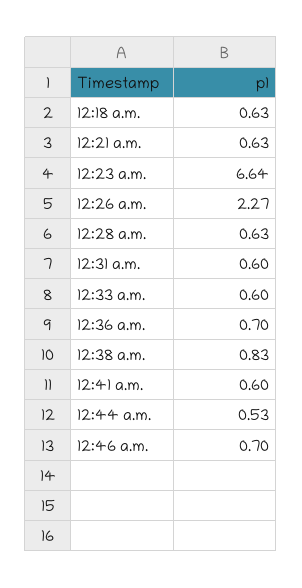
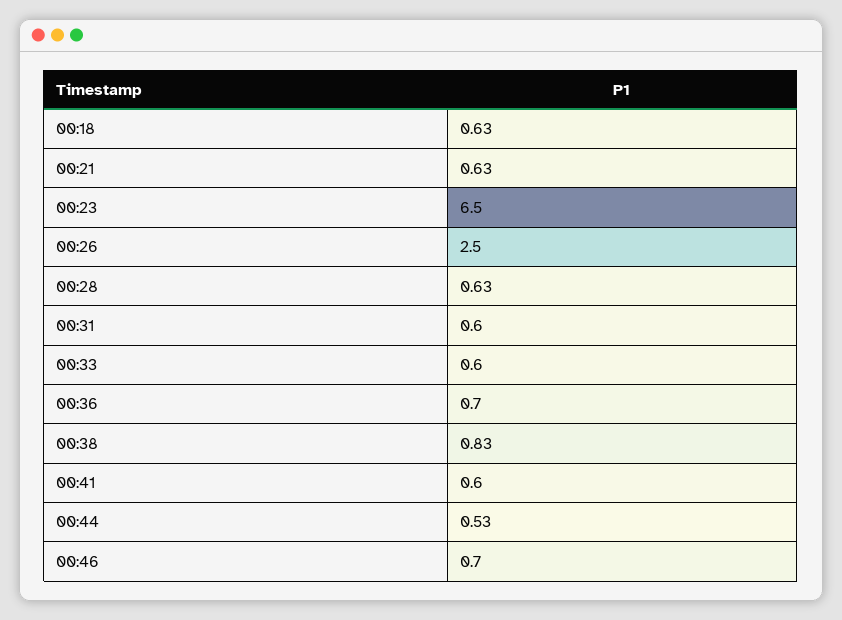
  {
    "12:18 a.m.": 0.63,
    "12:21 a.m.": 0.63,
-   "12:23 a.m.": 6.64,
+   "12:23 a.m.": 6.5,
-   "12:26 a.m.": 2.27,
+   "12:26 a.m.": 2.5,
    "12:28 a.m.": 0.63,
    "12:31 a.m.": 0.6,
    "12:33 a.m.": 0.6,
    "12:36 a.m.": 0.7,
    "12:38 a.m.": 0.83,
    "12:41 a.m.": 0.6,
    "12:44 a.m.": 0.53,
    "12:46 a.m.": 0.7
  }

